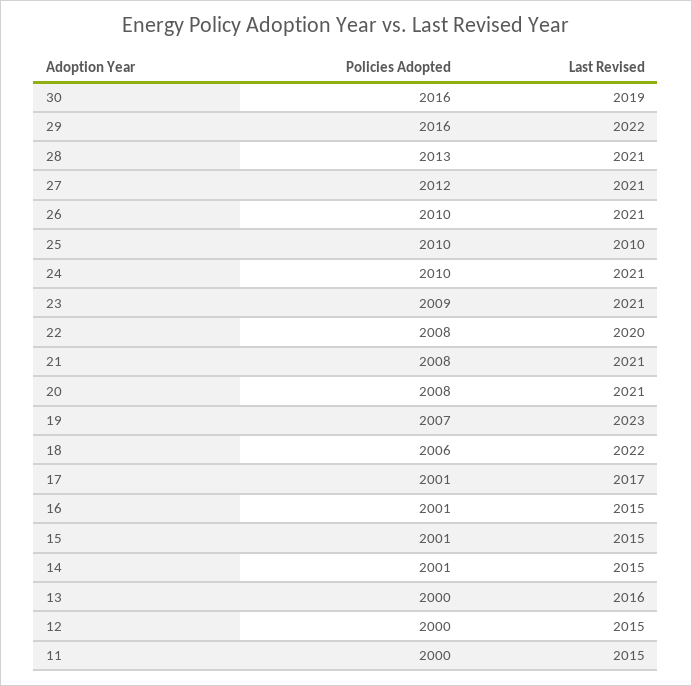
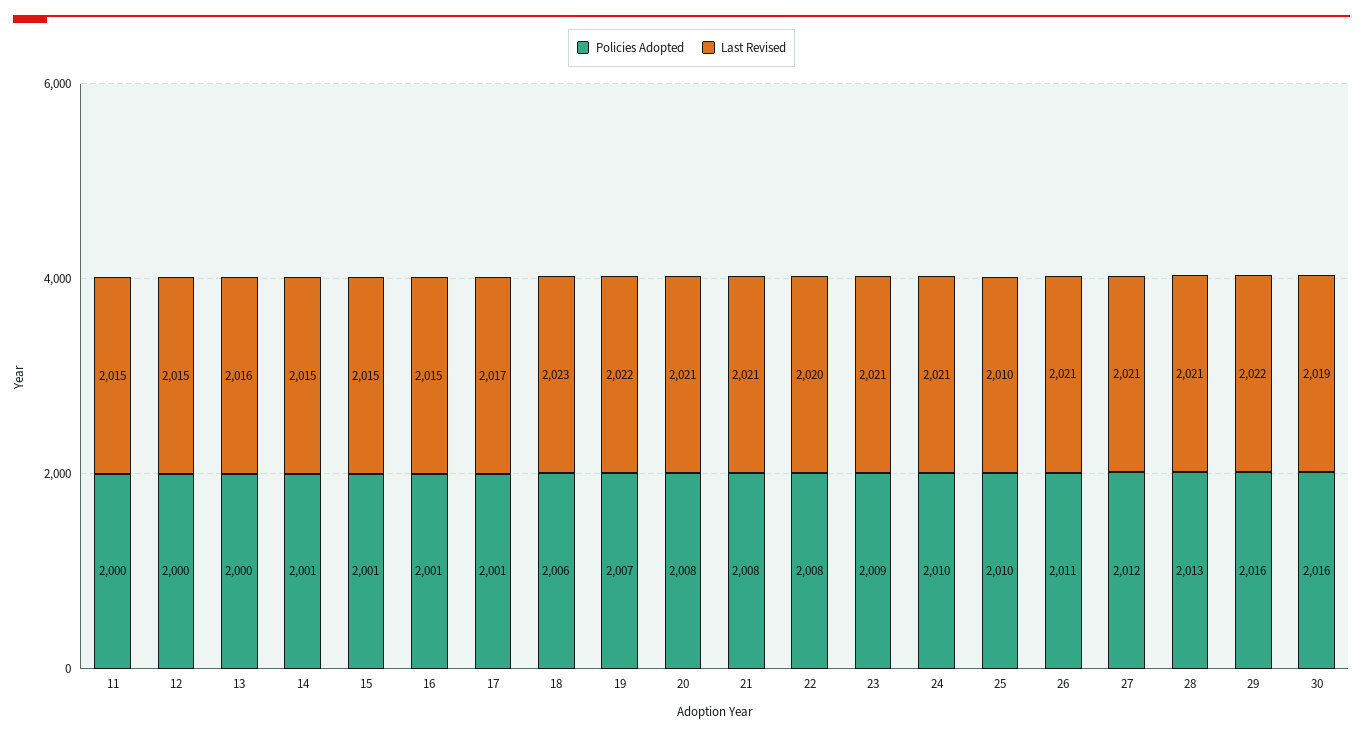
  {
    "Policies Adopted": {
      "30": 2016,
      "29": 2016,
      "28": 2013,
      "27": 2012,
-     "26": 2010,
+     "26": 2011,
      "25": 2010,
      "24": 2010,
      "23": 2009,
      "22": 2008,
      "21": 2008,
      "20": 2008,
      "19": 2007,
      "18": 2006,
      "17": 2001,
      "16": 2001,
      "15": 2001,
      "14": 2001,
      "13": 2000,
      "12": 2000,
      "11": 2000
    },
    "Last Revised": {
      "30": 2019,
      "29": 2022,
      "28": 2021,
      "27": 2021,
      "26": 2021,
      "25": 2010,
      "24": 2021,
      "23": 2021,
      "22": 2020,
      "21": 2021,
      "20": 2021,
-     "19": 2023,
+     "19": 2022,
-     "18": 2022,
+     "18": 2023,
      "17": 2017,
      "16": 2015,
      "15": 2015,
      "14": 2015,
      "13": 2016,
      "12": 2015,
      "11": 2015
    }
  }

